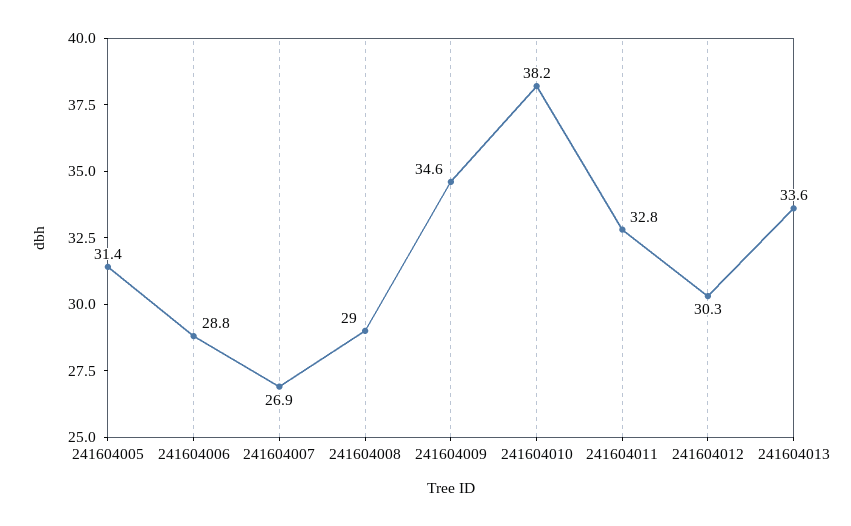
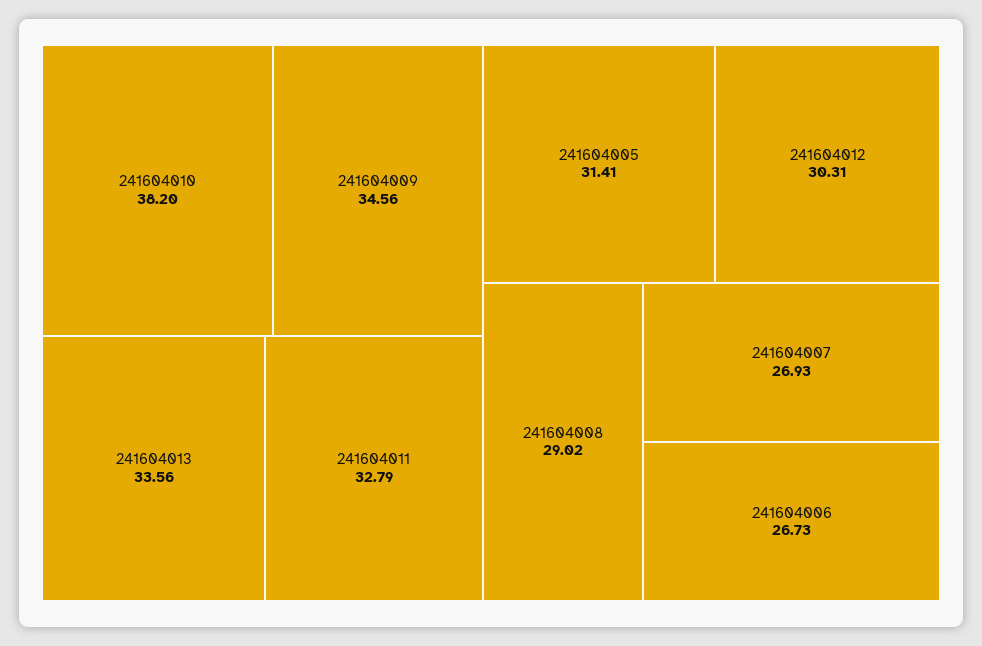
  {
    "241604005": 31.41,
-   "241604006": 28.8,
+   "241604006": 26.73,
    "241604007": 26.93,
    "241604008": 29.02,
    "241604009": 34.56,
    "241604010": 38.2,
    "241604011": 32.79,
    "241604012": 30.31,
    "241604013": 33.56
  }

